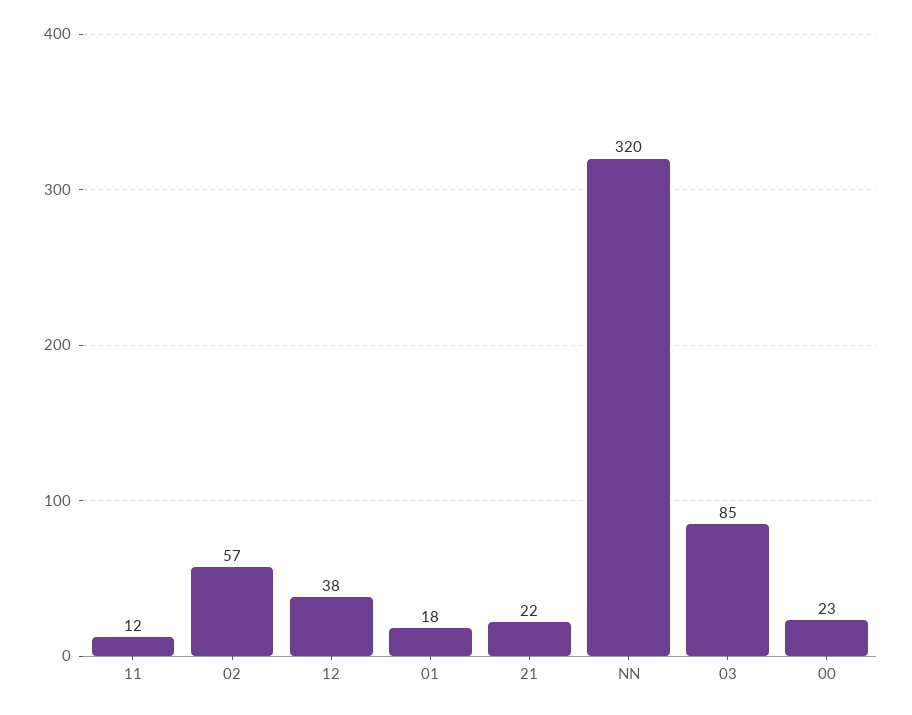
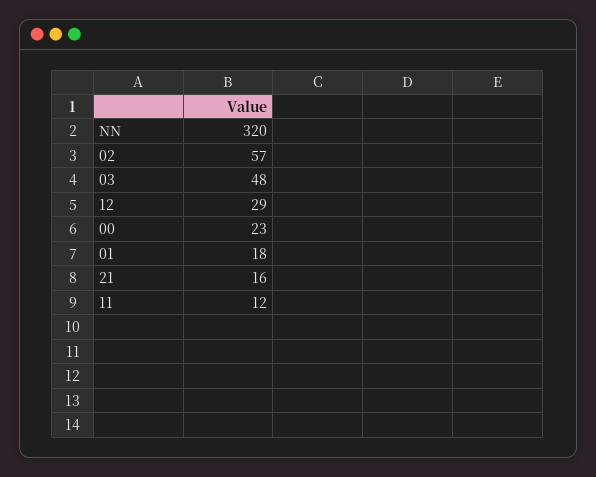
  {
    "11": 12,
    "02": 57,
-   "12": 38,
+   "12": 29,
    "01": 18,
-   "21": 22,
+   "21": 16,
    "NN": 320,
-   "03": 85,
+   "03": 48,
    "00": 23
  }

